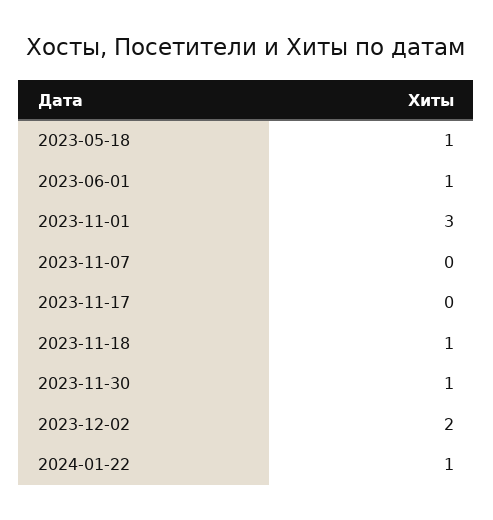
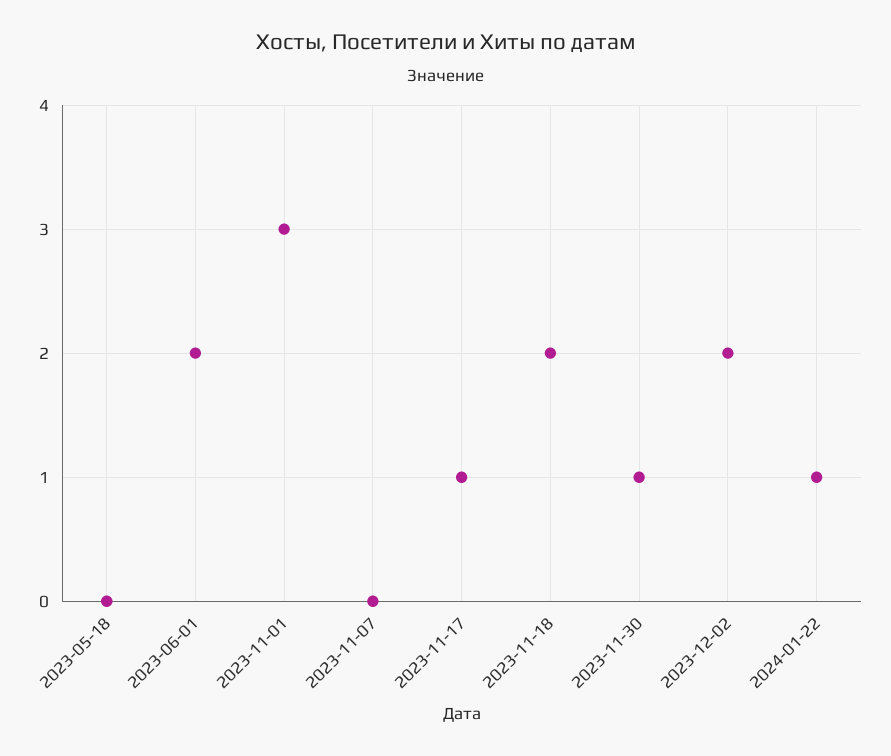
  {
-   "2023-05-18": 1,
+   "2023-05-18": 0,
-   "2023-06-01": 1,
+   "2023-06-01": 2,
    "2023-11-01": 3,
    "2023-11-07": 0,
-   "2023-11-17": 0,
+   "2023-11-17": 1,
-   "2023-11-18": 1,
+   "2023-11-18": 2,
    "2023-11-30": 1,
    "2023-12-02": 2,
    "2024-01-22": 1
  }

